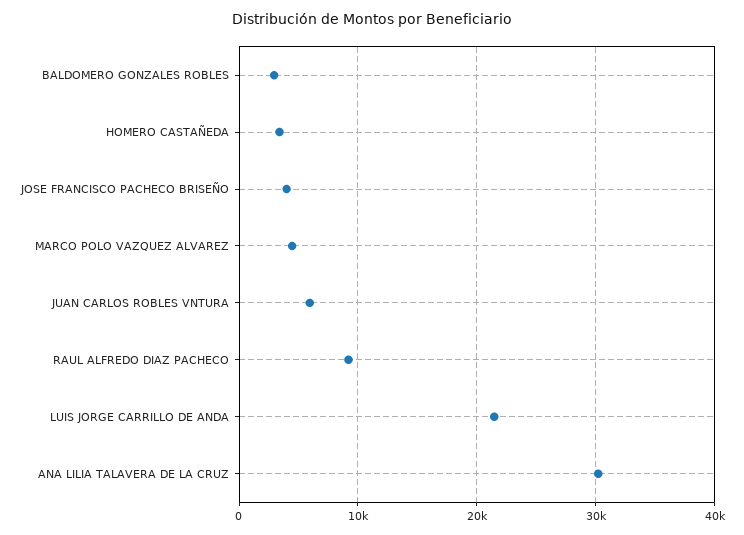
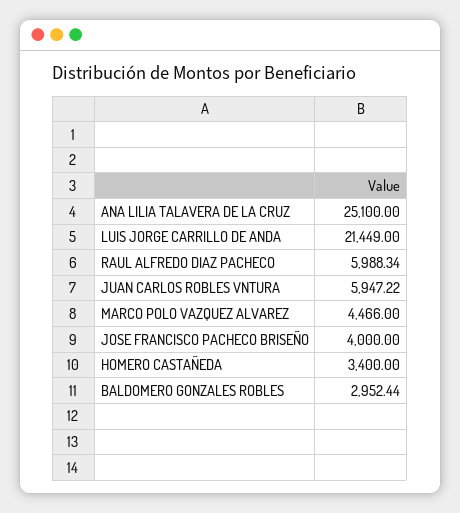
  {
    "BALDOMERO GONZALES ROBLES": 2952.44,
    "HOMERO CASTAÑEDA": 3400,
    "JOSE FRANCISCO PACHECO BRISEÑO": 4000,
    "MARCO POLO VAZQUEZ ALVAREZ": 4466,
    "JUAN CARLOS ROBLES VNTURA": 5947.22,
-   "RAUL ALFREDO DIAZ PACHECO": 9000,
+   "RAUL ALFREDO DIAZ PACHECO": 5988.34,
    "LUIS JORGE CARRILLO DE ANDA": 21449,
-   "ANA LILIA TALAVERA DE LA CRUZ": 30000
+   "ANA LILIA TALAVERA DE LA CRUZ": 25100
  }

